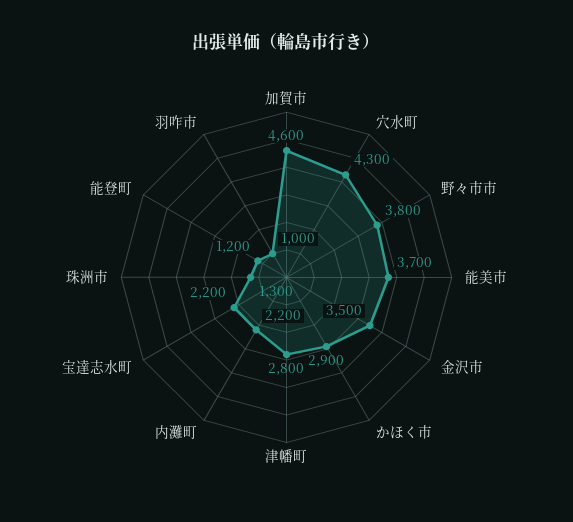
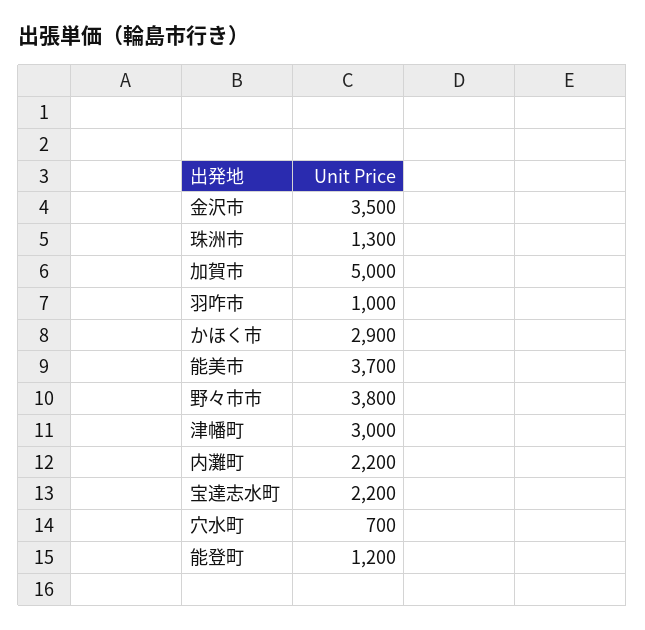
  {
-   "加賀市": 4600,
+   "加賀市": 5000,
-   "穴水町": 4300,
+   "穴水町": 700,
    "野々市市": 3800,
    "能美市": 3700,
    "金沢市": 3500,
    "かほく市": 2900,
-   "津幡町": 2800,
+   "津幡町": 3000,
    "内灘町": 2200,
    "宝達志水町": 2200,
    "珠洲市": 1300,
    "能登町": 1200,
    "羽咋市": 1000
  }

